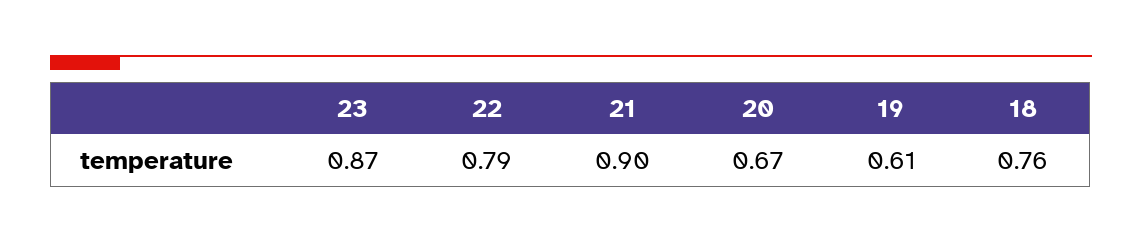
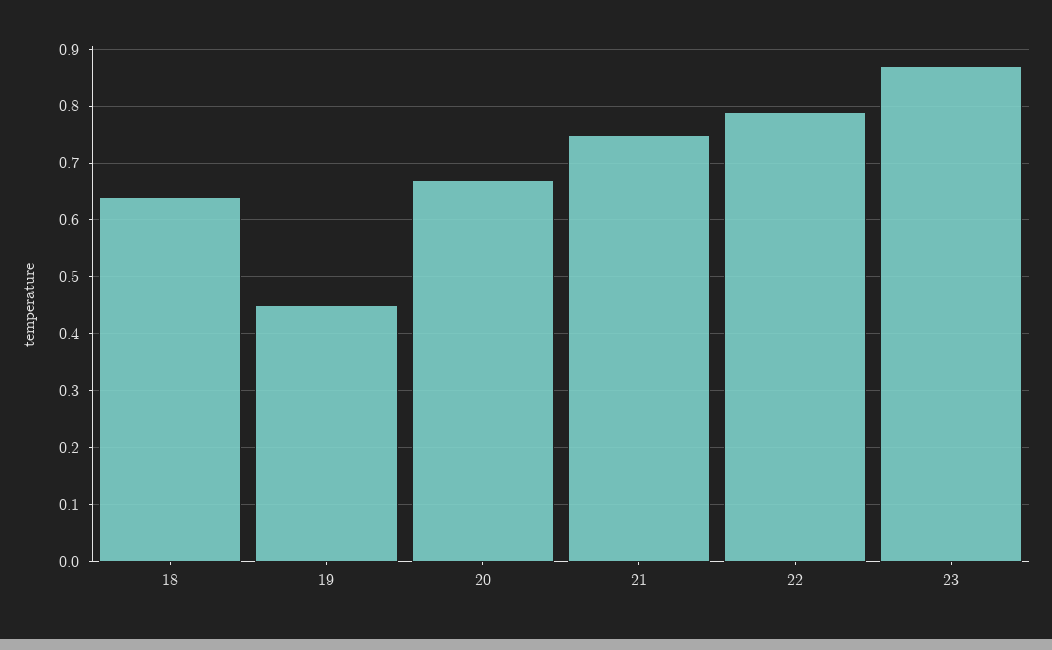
  {
    "23": 0.87,
    "22": 0.79,
-   "21": 0.9,
+   "21": 0.75,
    "20": 0.67,
-   "19": 0.61,
+   "19": 0.45,
-   "18": 0.76
+   "18": 0.65
  }

